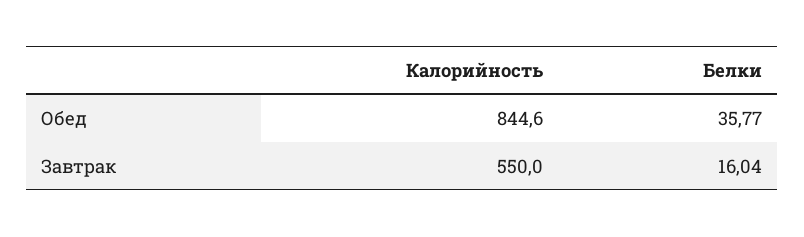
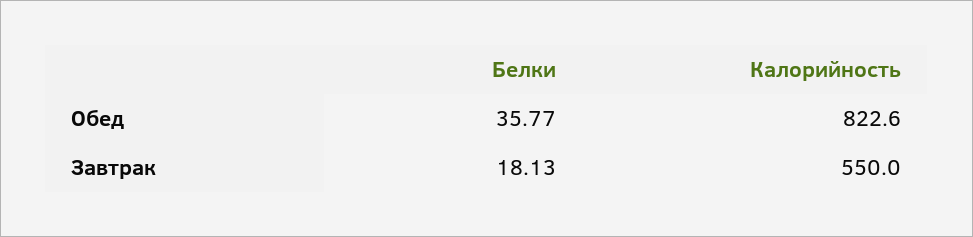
  {
    "Калорийность": {
-     "Обед": 844.6,
+     "Обед": 822.6,
      "Завтрак": 550
    },
    "Белки": {
      "Обед": 35.77,
-     "Завтрак": 16.04
+     "Завтрак": 18.13
    }
  }

